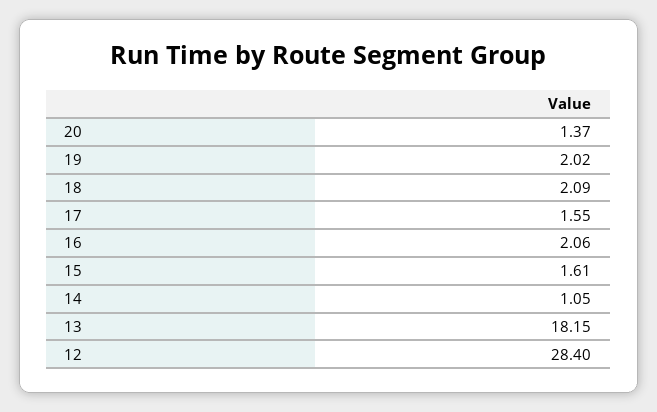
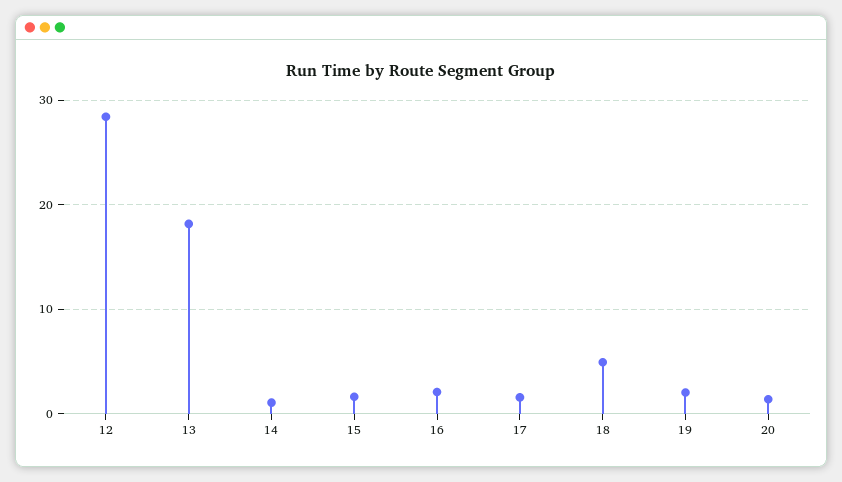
  {
    "20": 1.37,
    "19": 2.02,
-   "18": 2.09,
+   "18": 5,
    "17": 1.55,
    "16": 2.06,
    "15": 1.61,
    "14": 1.05,
    "13": 18.15,
    "12": 28.4
  }

